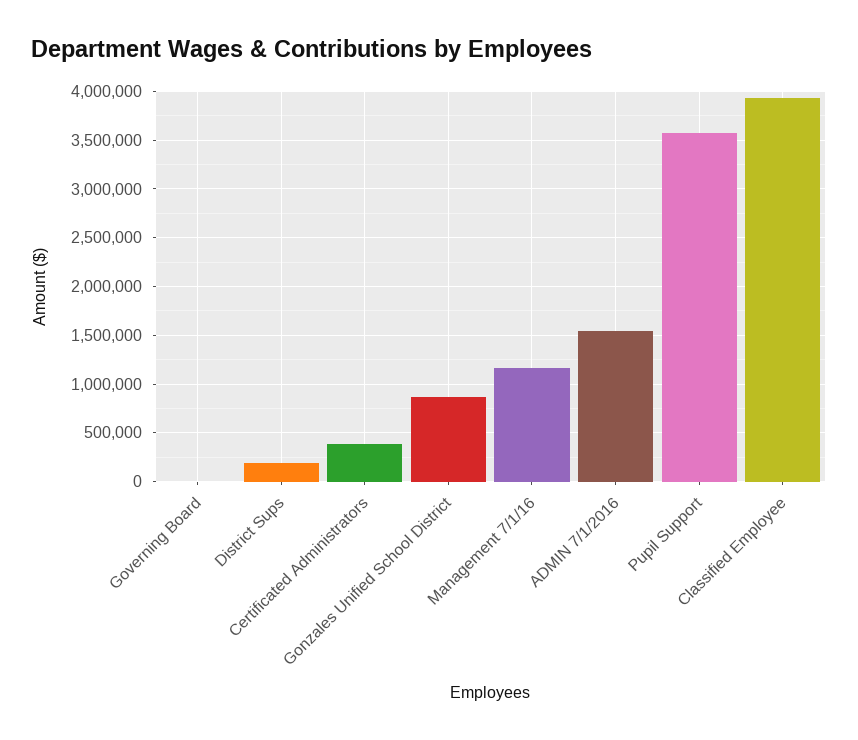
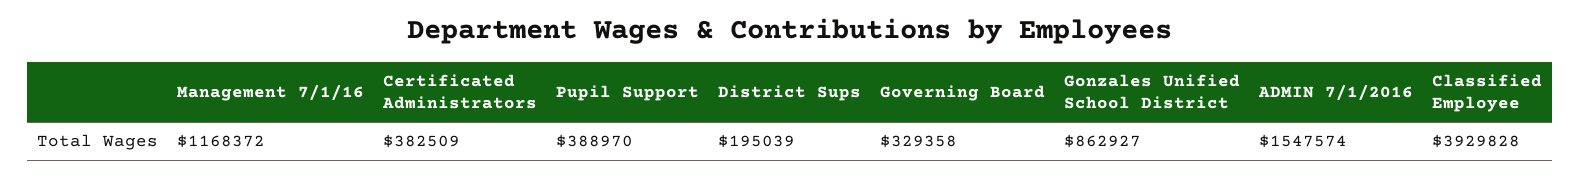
  {
-   "Governing Board": 0,
+   "Governing Board": 329358,
    "District Sups": 195039,
    "Certificated Administrators": 382509,
    "Gonzales Unified School District": 862927,
    "Management 7/1/16": 1168372,
    "ADMIN 7/1/2016": 1547574,
-   "Pupil Support": 3600000,
+   "Pupil Support": 388970,
    "Classified Employee": 3929828
  }

